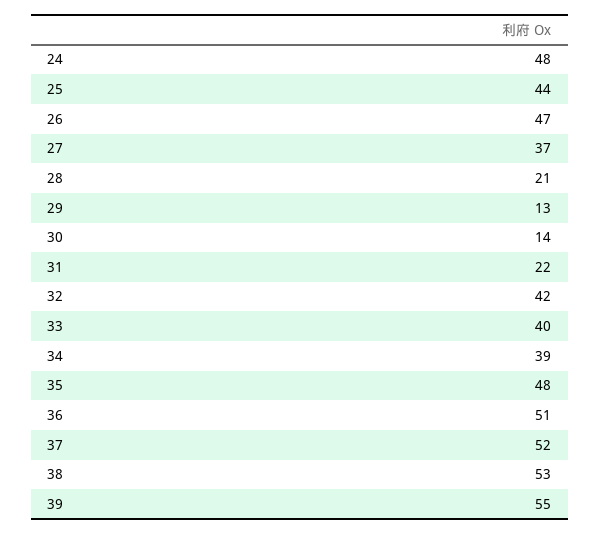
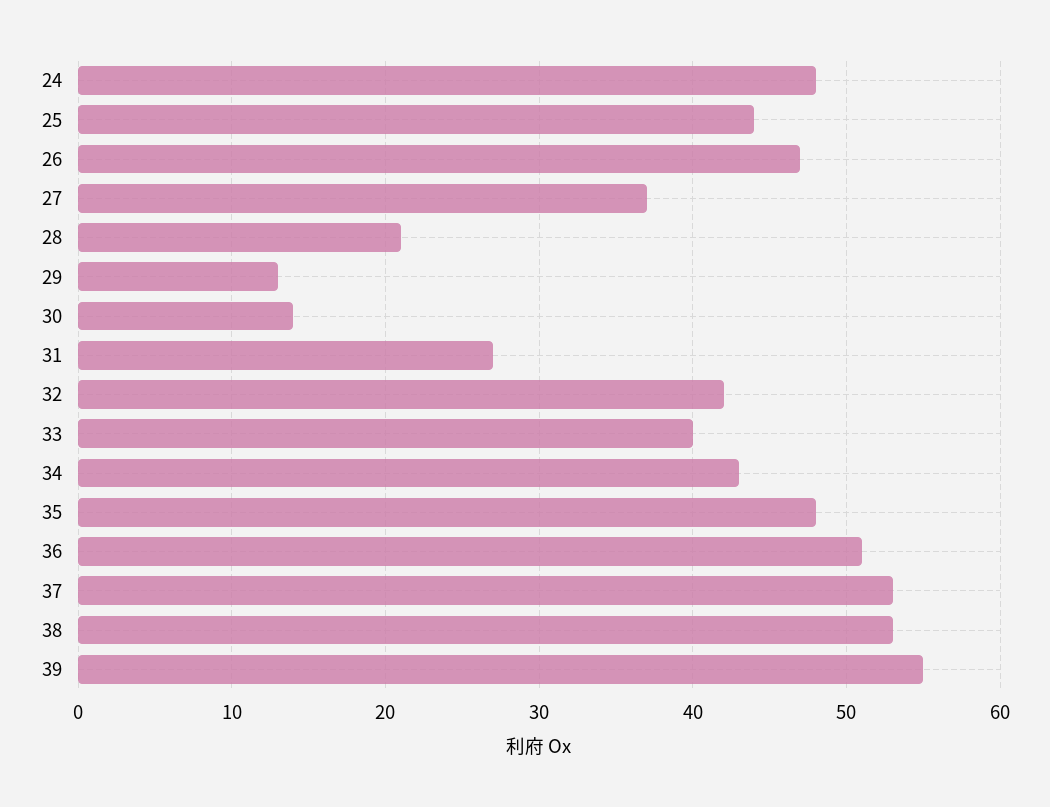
  {
    "24": 48,
    "25": 44,
    "26": 47,
    "27": 37,
    "28": 21,
    "29": 13,
    "30": 14,
-   "31": 22,
+   "31": 27,
    "32": 42,
    "33": 40,
-   "34": 39,
+   "34": 43,
    "35": 48,
    "36": 51,
-   "37": 52,
+   "37": 53,
    "38": 53,
    "39": 55
  }

